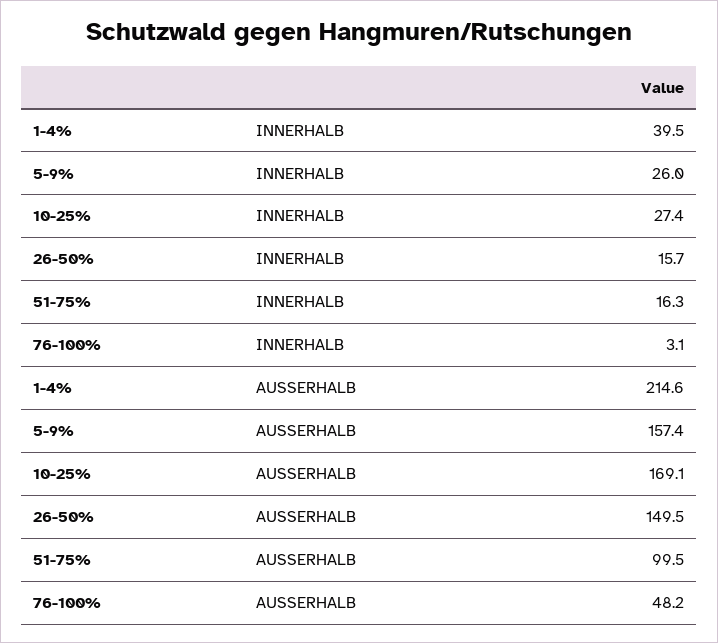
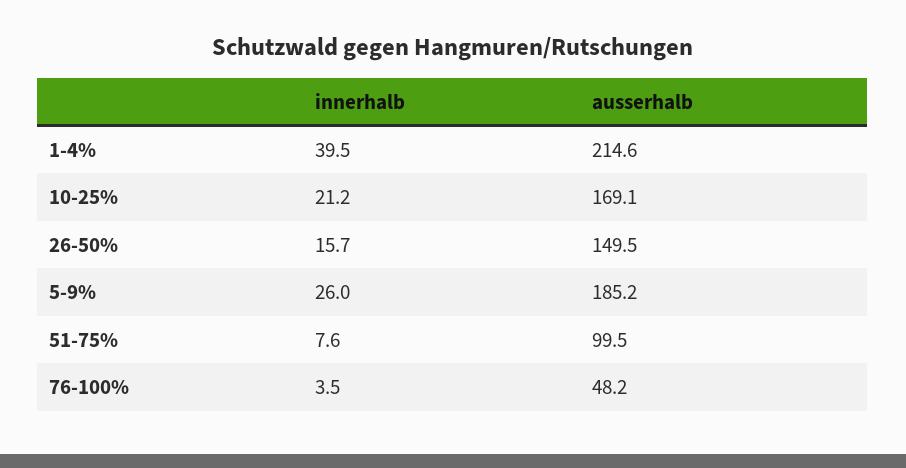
  {
    "1-4%": {
      "INNERHALB": 39.5,
      "AUSSERHALB": 214.6
    },
    "5-9%": {
      "INNERHALB": 26,
-     "AUSSERHALB": 157.4
+     "AUSSERHALB": 185.2
    },
    "10-25%": {
-     "INNERHALB": 27.4,
+     "INNERHALB": 21.2,
      "AUSSERHALB": 169.1
    },
    "26-50%": {
      "INNERHALB": 15.7,
      "AUSSERHALB": 149.5
    },
    "51-75%": {
-     "INNERHALB": 16.3,
+     "INNERHALB": 7.6,
      "AUSSERHALB": 99.5
    },
    "76-100%": {
-     "INNERHALB": 3.1,
+     "INNERHALB": 3.5,
      "AUSSERHALB": 48.2
    }
  }

